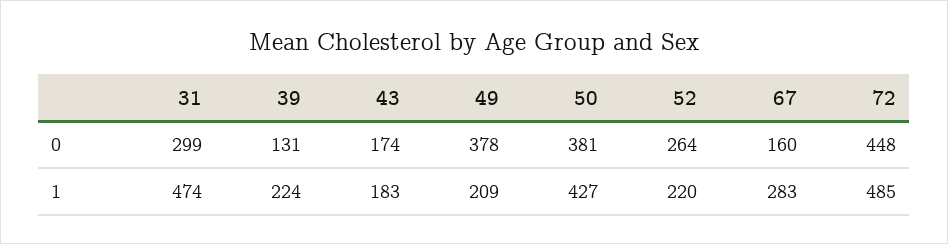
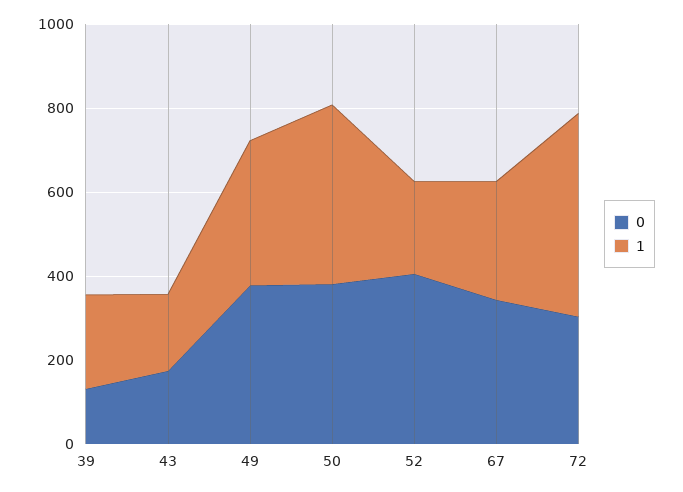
  {
    "0": {
-     "31": 299,
      "39": 131,
      "43": 174,
      "49": 378,
      "50": 381,
-     "52": 264,
+     "52": 400,
-     "67": 160,
+     "67": 350,
-     "72": 448
+     "72": 300
    },
    "1": {
-     "31": 474,
      "39": 224,
      "43": 183,
-     "49": 209,
+     "49": 350,
      "50": 427,
      "52": 220,
      "67": 283,
      "72": 485
    }
  }

